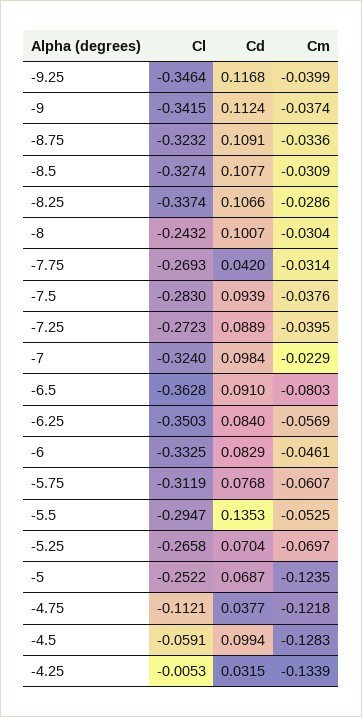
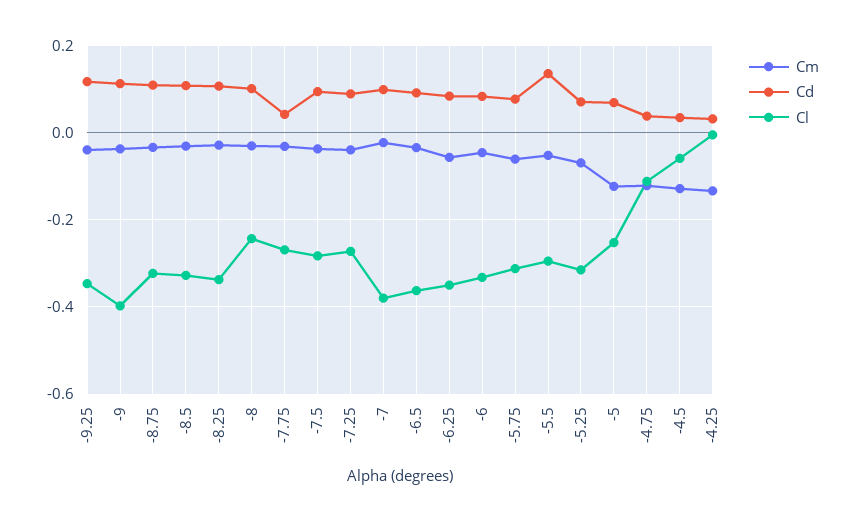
  {
    "Cl": {
      "-9.25": -0.3464,
-     "-9": -0.3415,
+     "-9": -0.4,
      "-8.75": -0.3232,
      "-8.5": -0.3274,
      "-8.25": -0.3374,
      "-8": -0.2432,
      "-7.75": -0.2693,
      "-7.5": -0.283,
      "-7.25": -0.2723,
-     "-7": -0.324,
+     "-7": -0.38,
      "-6.5": -0.3628,
      "-6.25": -0.3503,
      "-6": -0.3325,
      "-5.75": -0.3119,
      "-5.5": -0.2947,
-     "-5.25": -0.2658,
+     "-5.25": -0.32,
      "-5": -0.2522,
      "-4.75": -0.1121,
      "-4.5": -0.0591,
      "-4.25": -0.0053
    },
    "Cd": {
      "-9.25": 0.1168,
      "-9": 0.1124,
      "-8.75": 0.1091,
      "-8.5": 0.1077,
      "-8.25": 0.1066,
      "-8": 0.1007,
      "-7.75": 0.042,
      "-7.5": 0.0939,
      "-7.25": 0.0889,
      "-7": 0.0984,
      "-6.5": 0.091,
      "-6.25": 0.084,
      "-6": 0.0829,
      "-5.75": 0.0768,
      "-5.5": 0.1353,
      "-5.25": 0.0704,
      "-5": 0.0687,
      "-4.75": 0.0377,
-     "-4.5": 0.0994,
+     "-4.5": 0.04,
      "-4.25": 0.0315
    },
    "Cm": {
      "-9.25": -0.0399,
      "-9": -0.0374,
      "-8.75": -0.0336,
      "-8.5": -0.0309,
      "-8.25": -0.0286,
      "-8": -0.0304,
      "-7.75": -0.0314,
      "-7.5": -0.0376,
      "-7.25": -0.0395,
      "-7": -0.0229,
-     "-6.5": -0.0803,
+     "-6.5": -0.04,
      "-6.25": -0.0569,
      "-6": -0.0461,
      "-5.75": -0.0607,
      "-5.5": -0.0525,
      "-5.25": -0.0697,
      "-5": -0.1235,
      "-4.75": -0.1218,
      "-4.5": -0.1283,
      "-4.25": -0.1339
    }
  }

